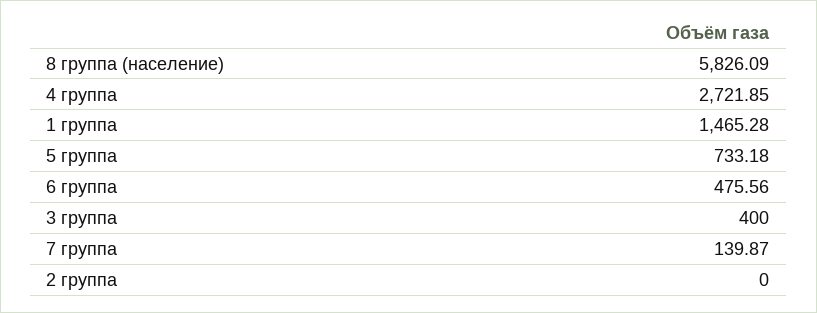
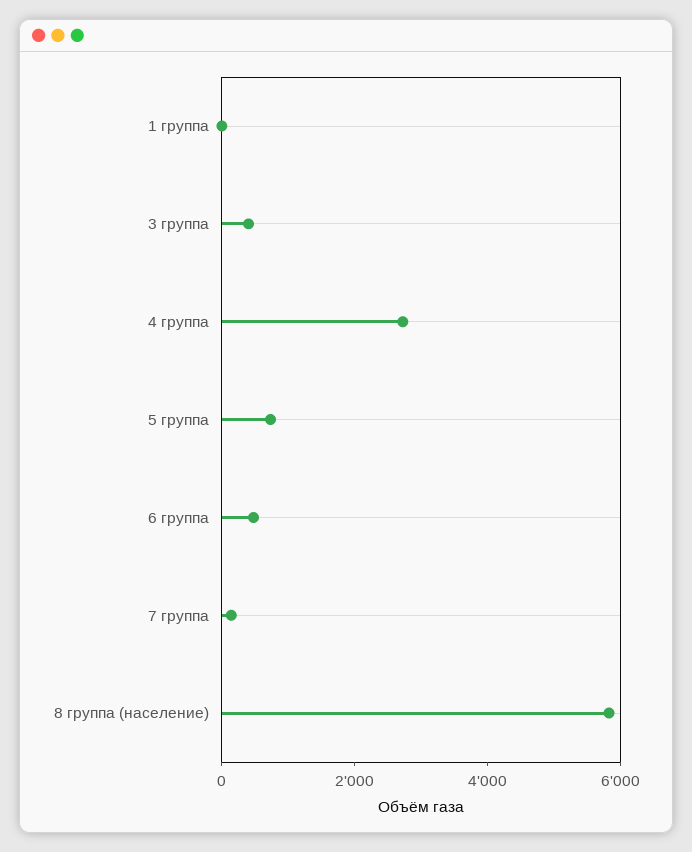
  {
    "8 группа (население)": 5826.09,
    "4 группа": 2721.85,
-   "1 группа": 1465.28,
+   "1 группа": 0,
    "5 группа": 733.18,
    "6 группа": 475.56,
    "3 группа": 400,
-   "7 группа": 139.87,
+   "7 группа": 139.87
-   "2 группа": 0
  }

